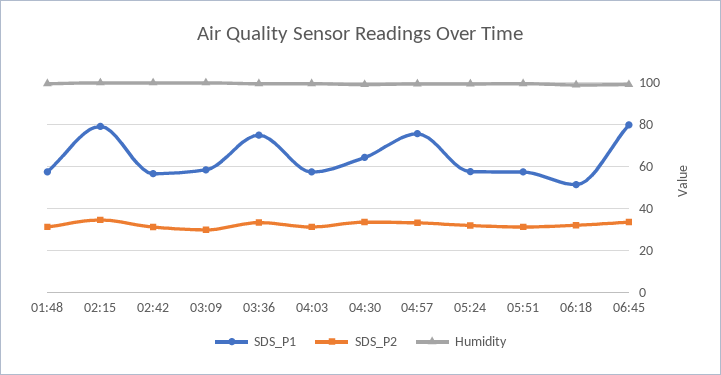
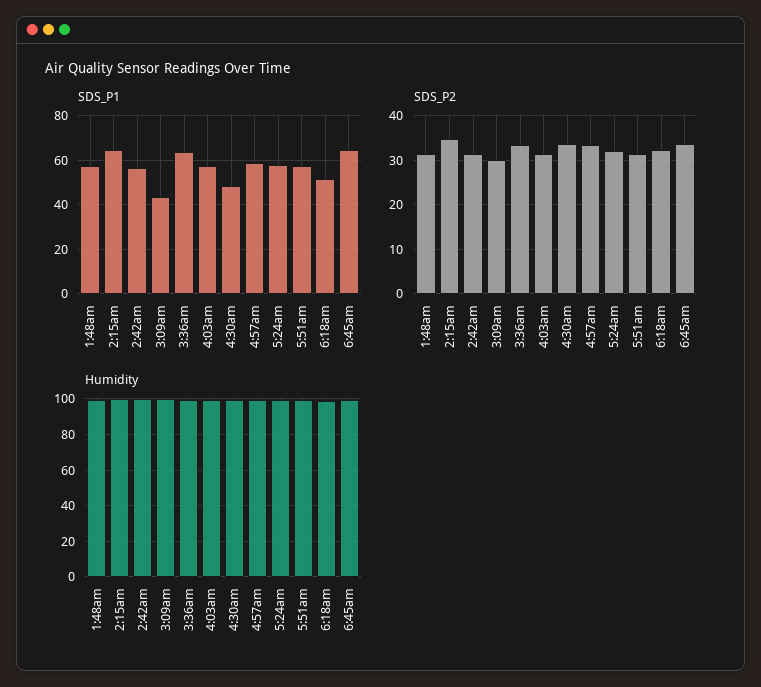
  {
    "SDS_P1": {
      "01:48": 60,
-     "02:15": 80,
+     "02:15": 65,
      "02:42": 55,
-     "03:09": 60,
+     "03:09": 45,
-     "03:36": 75,
+     "03:36": 65,
      "04:03": 60,
-     "04:30": 65,
+     "04:30": 50,
-     "04:57": 75,
+     "04:57": 60,
      "05:24": 60,
      "05:51": 60,
      "06:18": 50,
-     "06:45": 80
+     "06:45": 65
    },
    "SDS_P2": {
      "01:48": 32,
      "02:15": 34,
      "02:42": 32,
      "03:09": 30,
      "03:36": 34,
      "04:03": 32,
      "04:30": 34,
      "04:57": 34,
      "05:24": 32,
      "05:51": 32,
      "06:18": 32,
      "06:45": 34
    },
    "Humidity": {
      "01:48": 100,
      "02:15": 100,
      "02:42": 100,
      "03:09": 100,
      "03:36": 100,
      "04:03": 100,
      "04:30": 100,
      "04:57": 100,
      "05:24": 100,
      "05:51": 100,
      "06:18": 100,
      "06:45": 100
    }
  }

